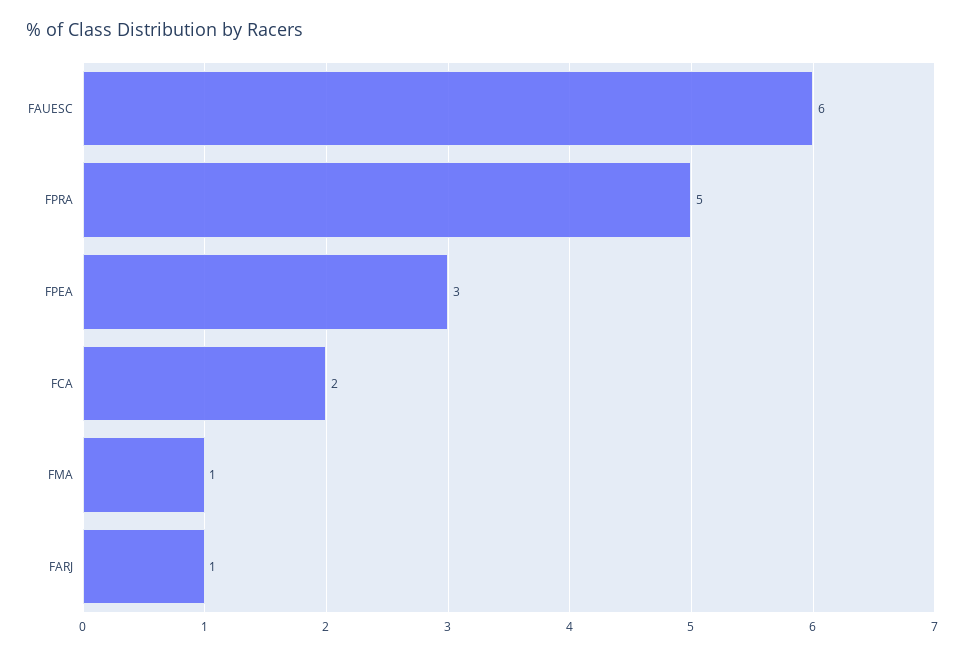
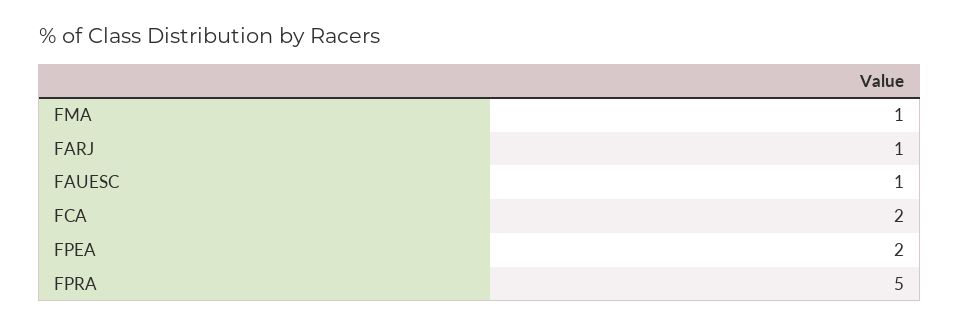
  {
-   "FAUESC": 6,
+   "FAUESC": 1,
    "FPRA": 5,
-   "FPEA": 3,
+   "FPEA": 2,
    "FCA": 2,
    "FMA": 1,
    "FARJ": 1
  }

